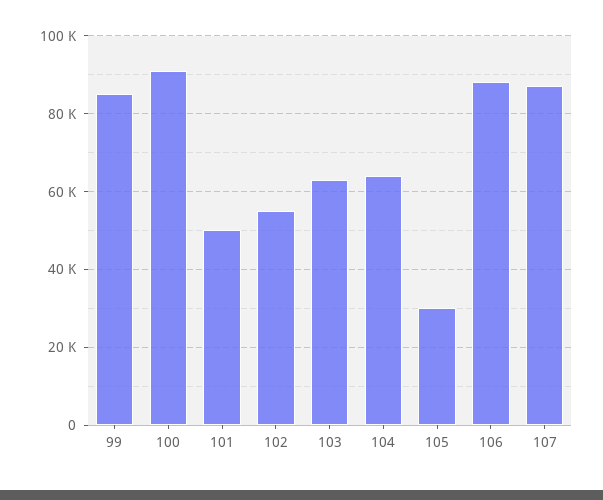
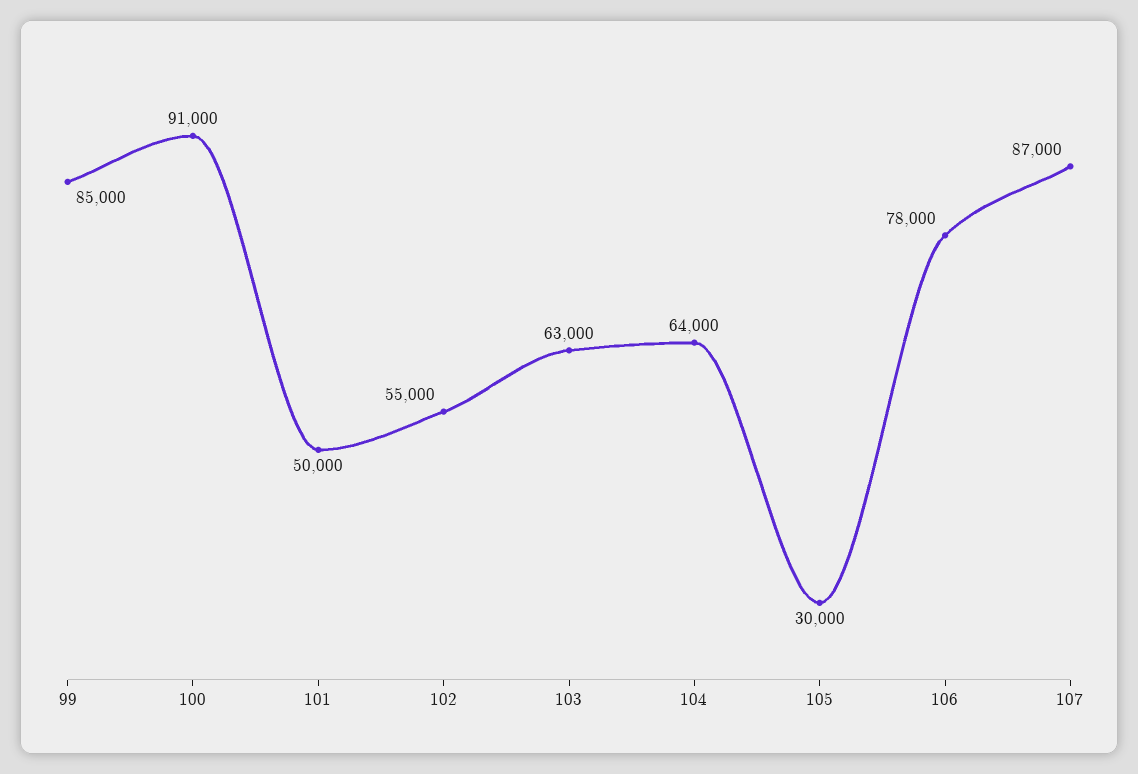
  {
    "99": 85000,
    "100": 91000,
    "101": 50000,
    "102": 55000,
    "103": 63000,
    "104": 64000,
    "105": 30000,
-   "106": 88000,
+   "106": 78000,
    "107": 87000
  }

